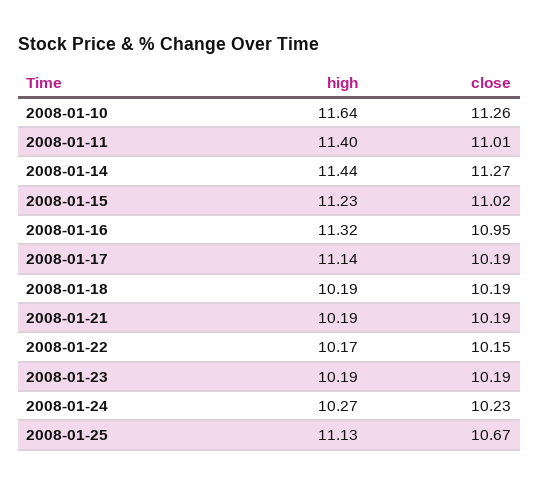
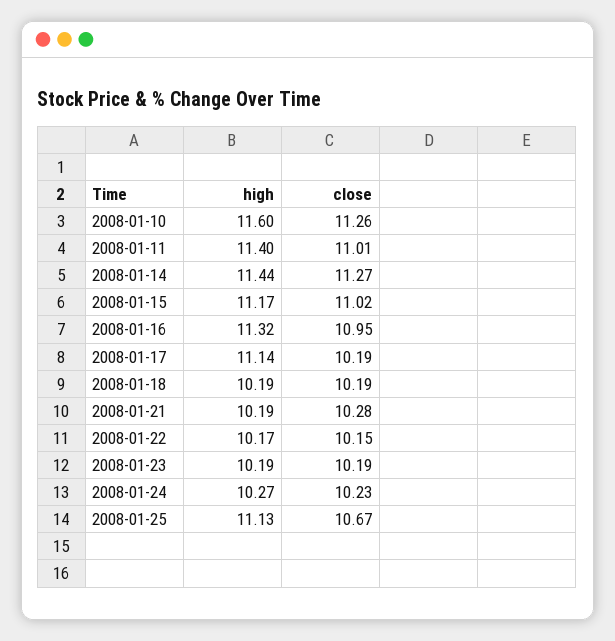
  {
    "high": {
-     "2008-01-10": 11.64,
+     "2008-01-10": 11.6,
      "2008-01-11": 11.4,
      "2008-01-14": 11.44,
-     "2008-01-15": 11.23,
+     "2008-01-15": 11.17,
      "2008-01-16": 11.32,
      "2008-01-17": 11.14,
      "2008-01-18": 10.19,
      "2008-01-21": 10.19,
      "2008-01-22": 10.17,
      "2008-01-23": 10.19,
      "2008-01-24": 10.27,
      "2008-01-25": 11.13
    },
    "close": {
      "2008-01-10": 11.26,
      "2008-01-11": 11.01,
      "2008-01-14": 11.27,
      "2008-01-15": 11.02,
      "2008-01-16": 10.95,
      "2008-01-17": 10.19,
      "2008-01-18": 10.19,
-     "2008-01-21": 10.19,
+     "2008-01-21": 10.28,
      "2008-01-22": 10.15,
      "2008-01-23": 10.19,
      "2008-01-24": 10.23,
      "2008-01-25": 10.67
    }
  }

